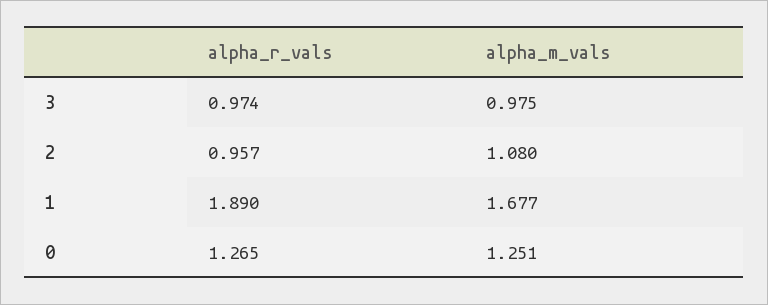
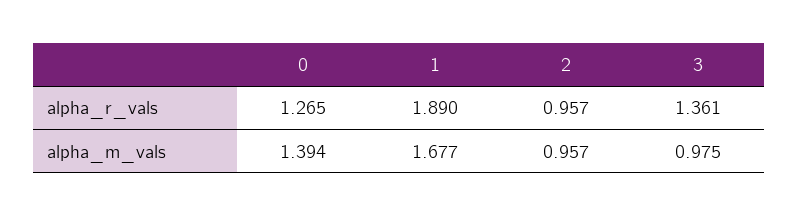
  {
    "alpha_r_vals": {
-     "3": 0.974,
+     "3": 1.361,
      "2": 0.957,
      "1": 1.89,
      "0": 1.265
    },
    "alpha_m_vals": {
      "3": 0.975,
-     "2": 1.08,
+     "2": 0.957,
      "1": 1.677,
-     "0": 1.251
+     "0": 1.394
    }
  }

